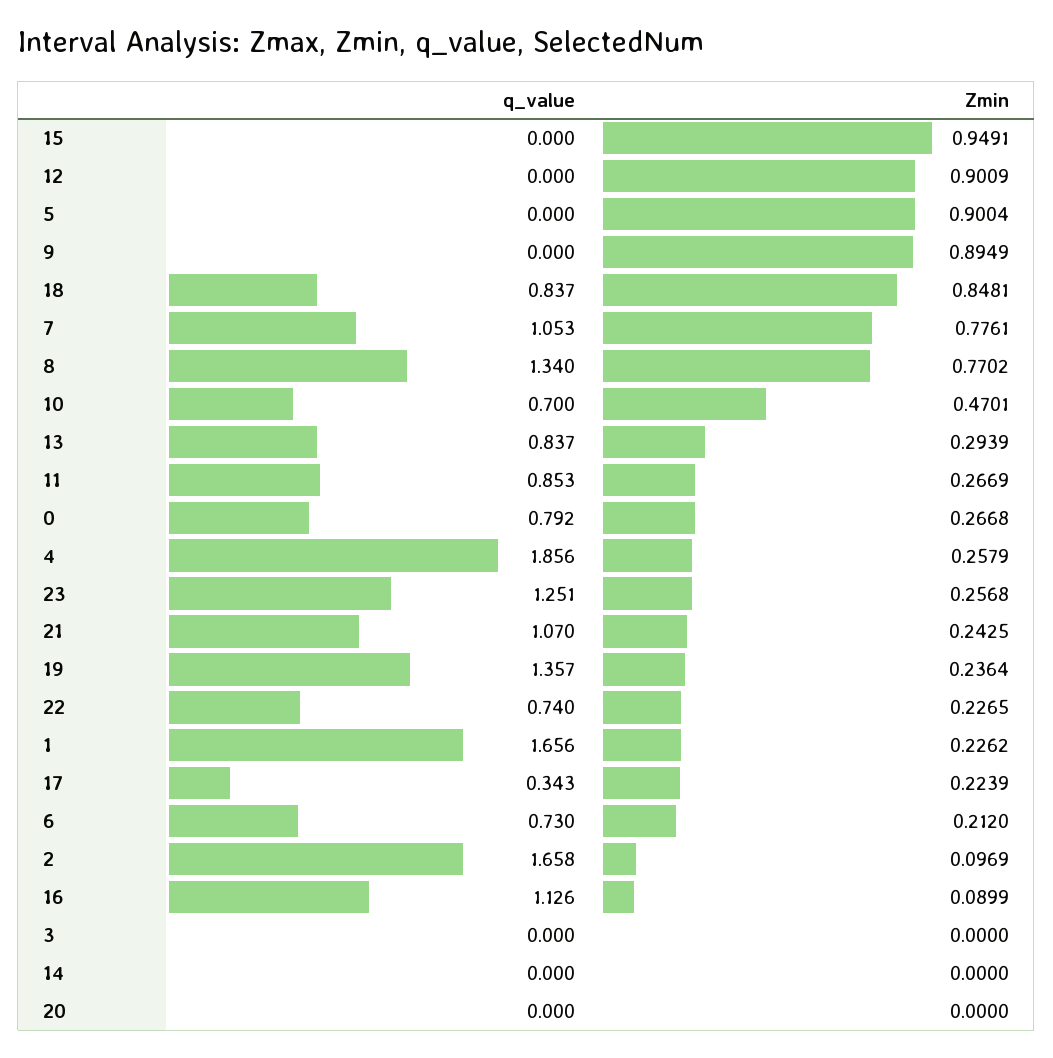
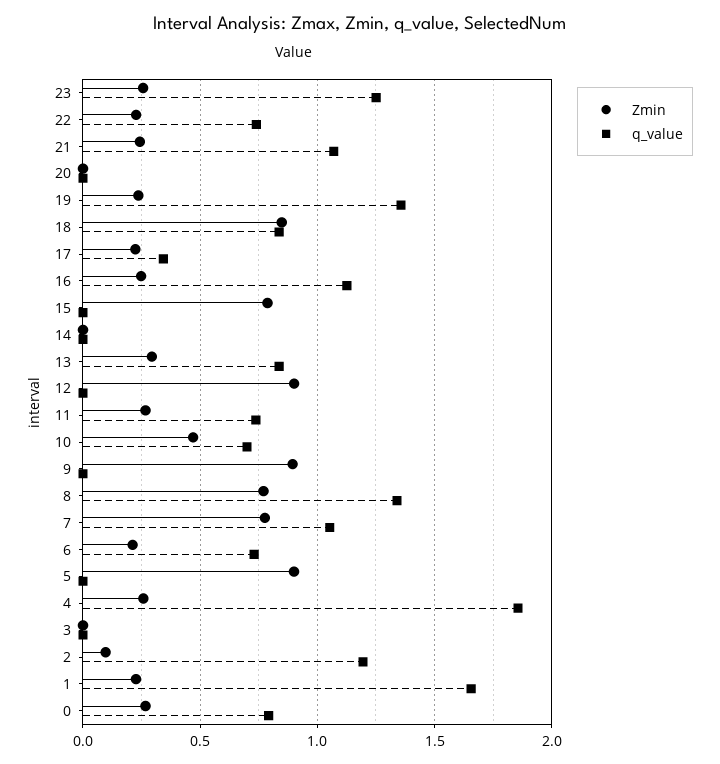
  {
    "q_value": {
      "15": 0,
      "12": 0,
      "5": 0,
      "9": 0,
      "18": 0.837,
      "7": 1.053,
      "8": 1.34,
      "10": 0.7,
      "13": 0.837,
-     "11": 0.853,
+     "11": 0.75,
      "0": 0.792,
      "4": 1.856,
      "23": 1.251,
      "21": 1.07,
      "19": 1.357,
      "22": 0.74,
      "1": 1.656,
      "17": 0.343,
      "6": 0.73,
-     "2": 1.658,
+     "2": 1.2,
      "16": 1.126,
      "3": 0,
      "14": 0,
      "20": 0
    },
    "Zmin": {
-     "15": 0.9491,
+     "15": 0.8,
      "12": 0.9009,
      "5": 0.9004,
      "9": 0.8949,
      "18": 0.8481,
      "7": 0.7761,
      "8": 0.7702,
      "10": 0.4701,
      "13": 0.2939,
      "11": 0.2669,
      "0": 0.2668,
      "4": 0.2579,
      "23": 0.2568,
      "21": 0.2425,
      "19": 0.2364,
      "22": 0.2265,
      "1": 0.2262,
      "17": 0.2239,
      "6": 0.212,
      "2": 0.0969,
-     "16": 0.0899,
+     "16": 0.25,
      "3": 0,
      "14": 0,
      "20": 0
    }
  }

